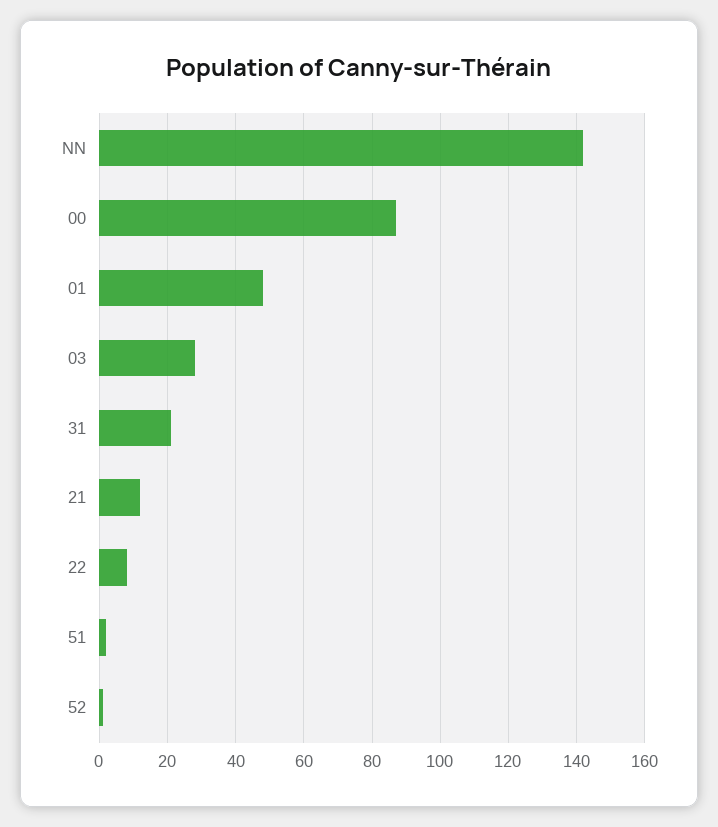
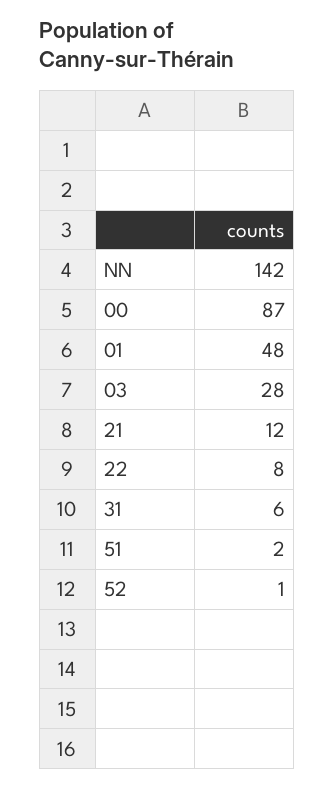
  {
    "NN": 142,
    "00": 87,
    "01": 48,
    "03": 28,
-   "31": 20,
+   "31": 6,
    "21": 12,
    "22": 8,
    "51": 2,
    "52": 1
  }

